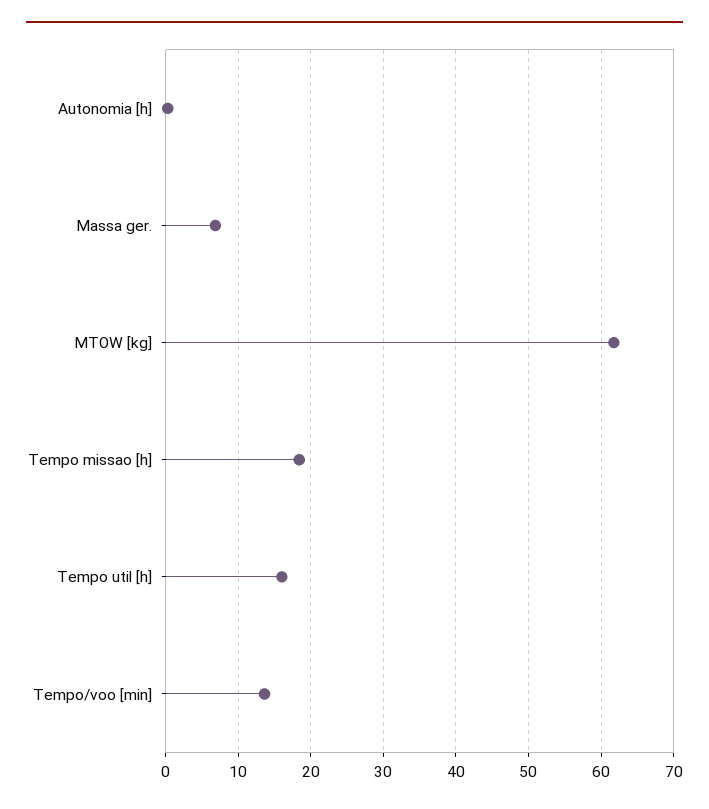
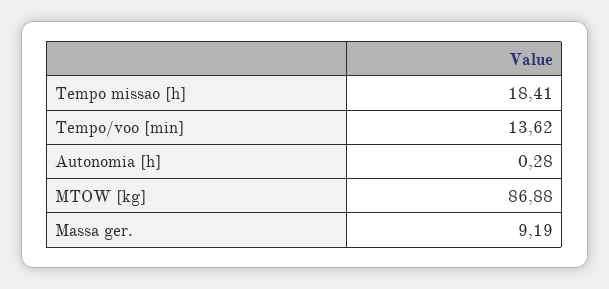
  {
    "Autonomia [h]": 0.28,
-   "Massa ger.": 7,
+   "Massa ger.": 9.19,
-   "MTOW [kg]": 62,
+   "MTOW [kg]": 86.88,
    "Tempo missao [h]": 18.41,
-   "Tempo util [h]": 16,
    "Tempo/voo [min]": 13.62
  }

